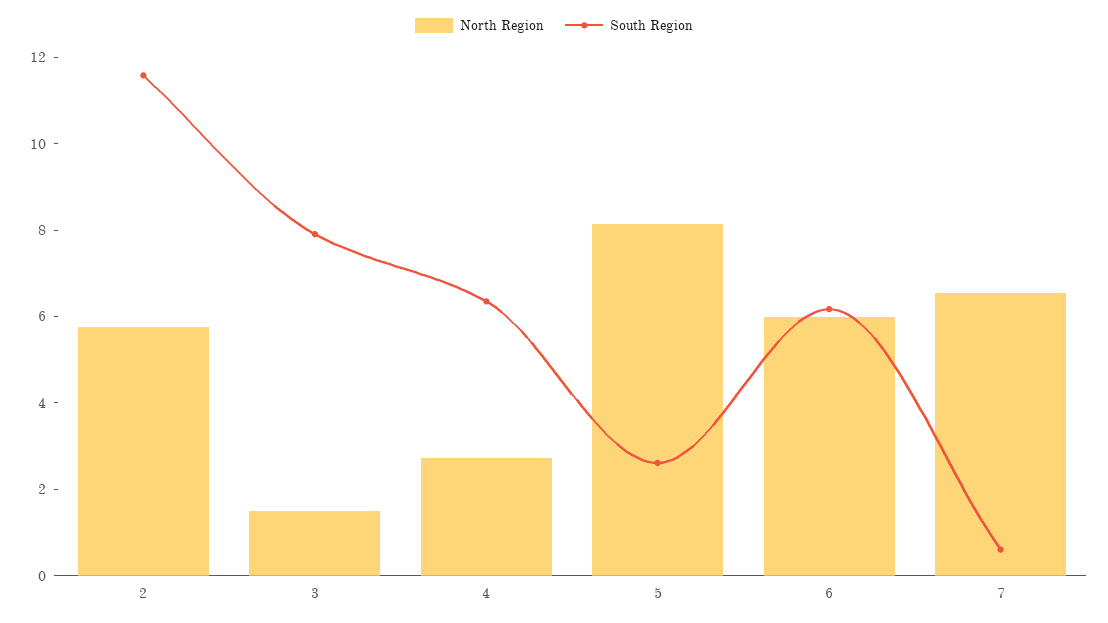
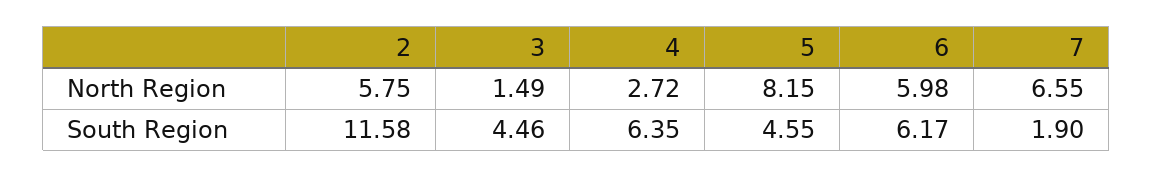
  {
    "North Region": {
      "2": 5.75,
      "3": 1.49,
      "4": 2.72,
      "5": 8.15,
      "6": 5.98,
      "7": 6.55
    },
    "South Region": {
      "2": 11.58,
-     "3": 8,
+     "3": 4.46,
      "4": 6.35,
-     "5": 2.5,
+     "5": 4.55,
      "6": 6.17,
-     "7": 0.5
+     "7": 1.9
    }
  }

